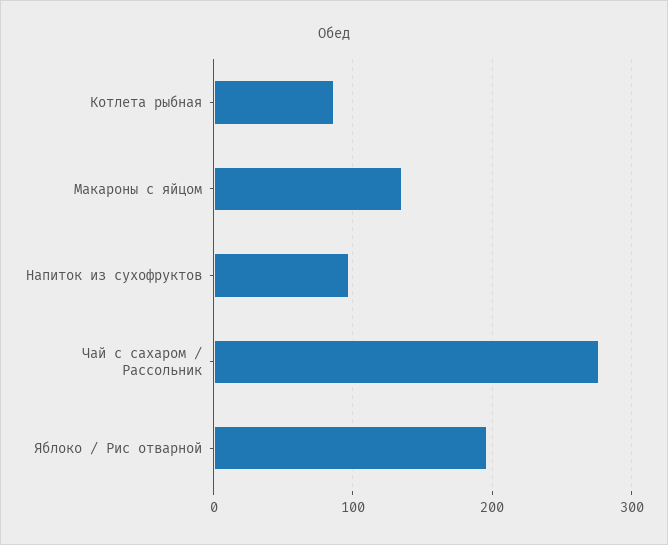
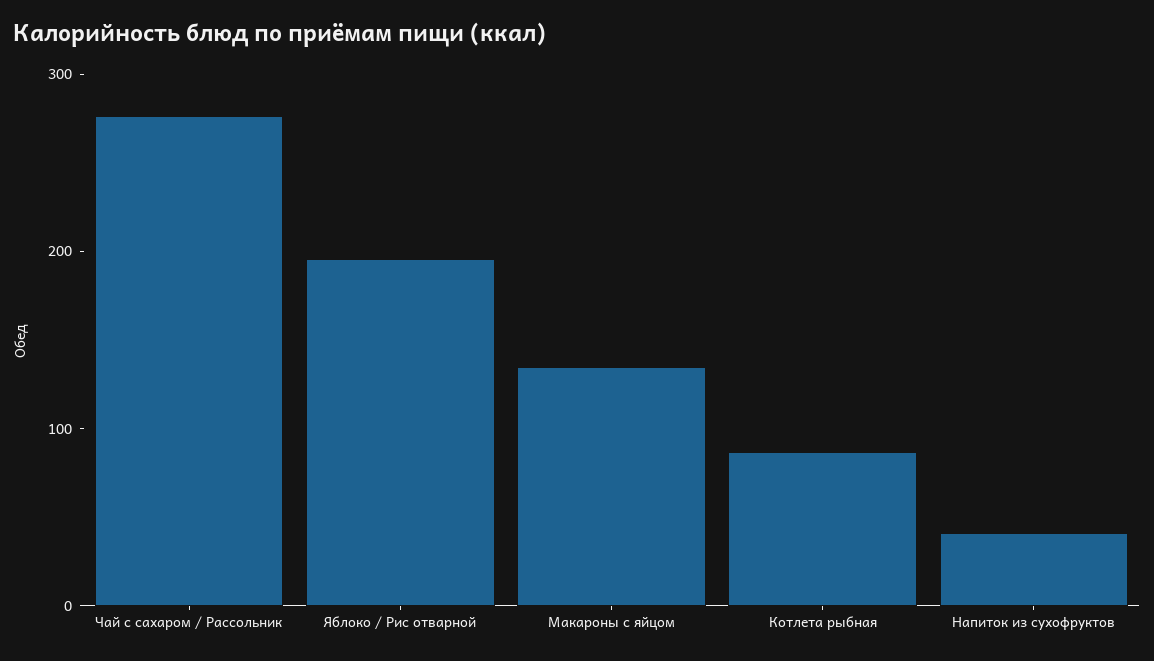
  {
    "Котлета рыбная": 90,
    "Макароны с яйцом": 140,
-   "Напиток из сухофруктов": 100,
+   "Напиток из сухофруктов": 40,
    "Чай с сахаром / Рассольник": 280,
    "Яблоко / Рис отварной": 200
  }

